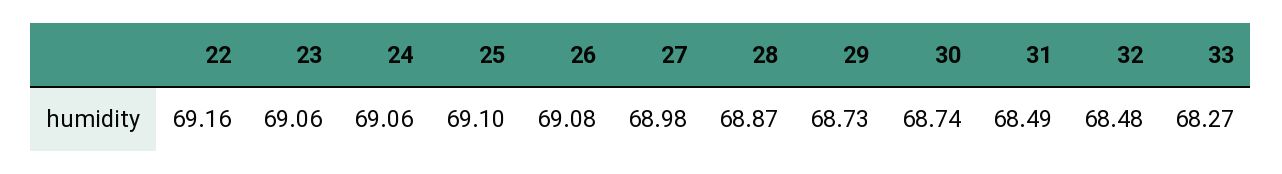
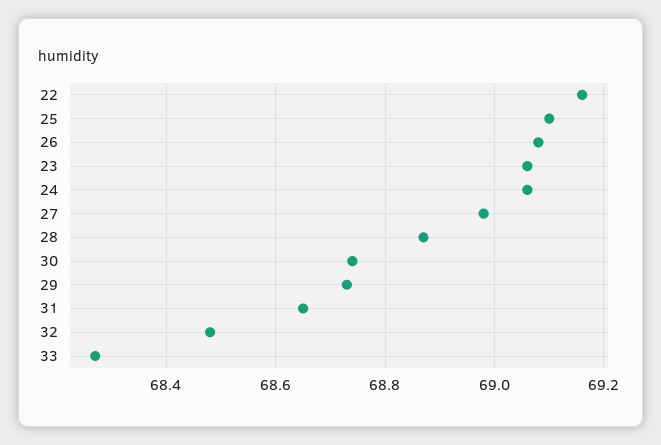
  {
    "22": 69.16,
    "23": 69.06,
    "24": 69.06,
    "25": 69.1,
    "26": 69.08,
    "27": 68.98,
    "28": 68.87,
    "29": 68.73,
    "30": 68.74,
-   "31": 68.49,
+   "31": 68.65,
    "32": 68.48,
    "33": 68.27
  }

